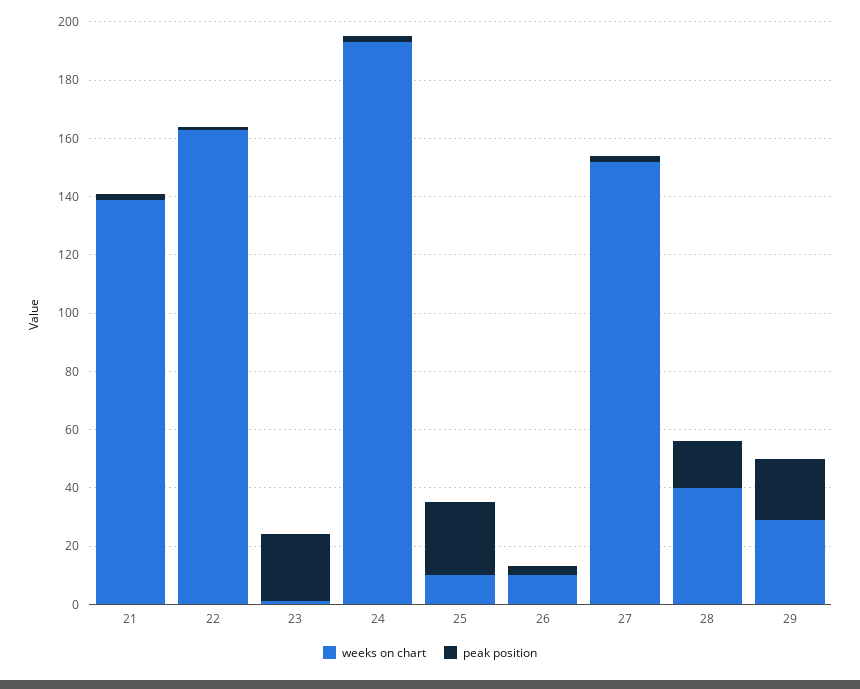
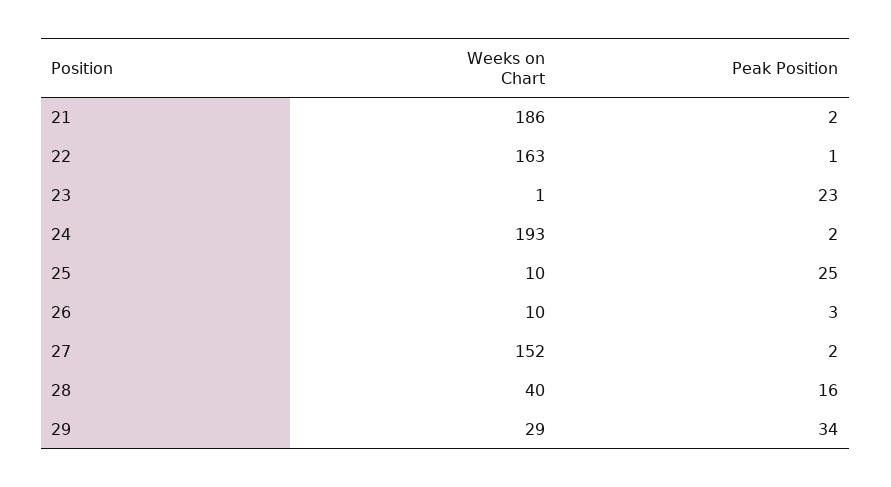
  {
    "weeks on chart": {
-     "21": 140,
+     "21": 186,
      "22": 163,
      "23": 1,
      "24": 193,
      "25": 10,
      "26": 10,
      "27": 152,
      "28": 40,
      "29": 29
    },
    "peak position": {
      "21": 2,
      "22": 1,
      "23": 23,
      "24": 2,
      "25": 25,
      "26": 3,
      "27": 2,
      "28": 16,
-     "29": 20
+     "29": 34
    }
  }

